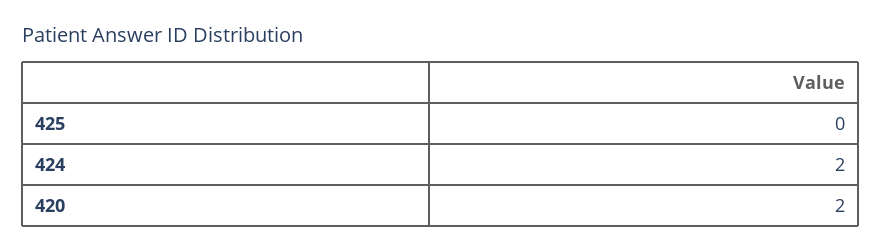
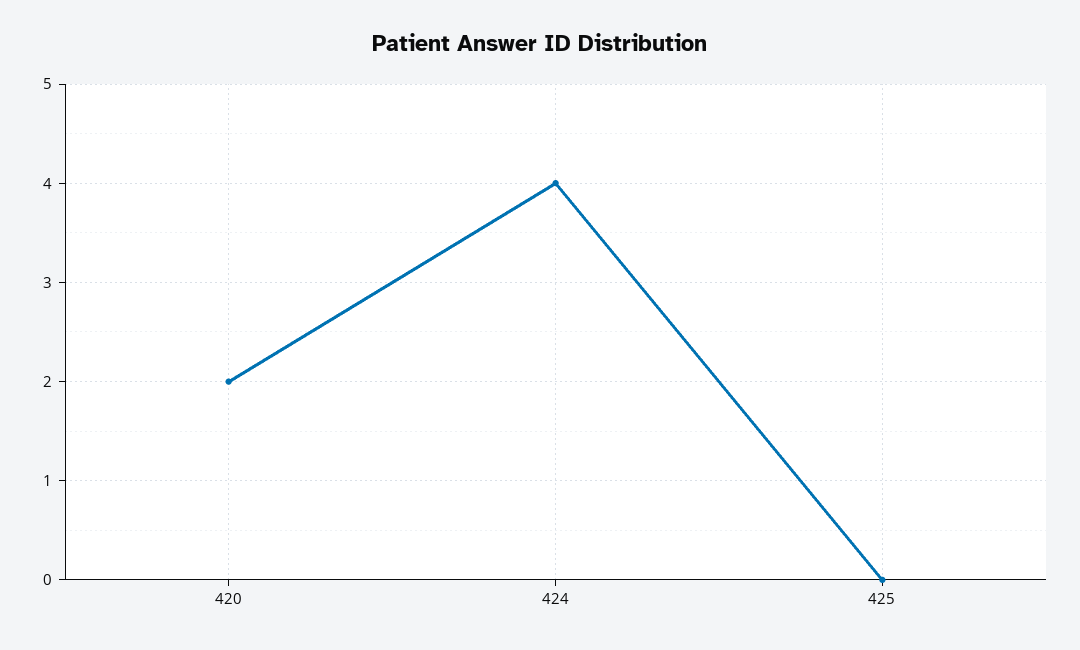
  {
    "425": 0,
-   "424": 2,
+   "424": 4,
    "420": 2
  }

